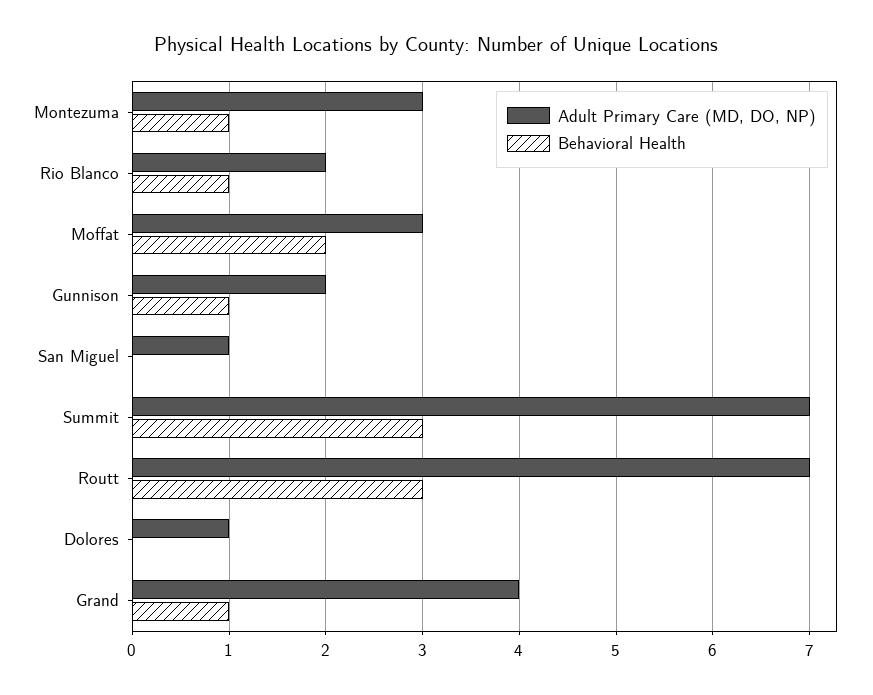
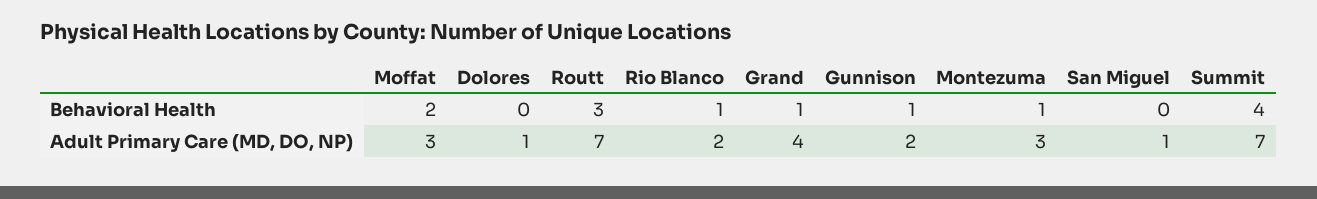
  {
    "Adult Primary Care (MD, DO, NP)": {
      "Montezuma": 3,
      "Rio Blanco": 2,
      "Moffat": 3,
      "Gunnison": 2,
      "San Miguel": 1,
      "Summit": 7,
      "Routt": 7,
      "Dolores": 1,
      "Grand": 4
    },
    "Behavioral Health": {
      "Montezuma": 1,
      "Rio Blanco": 1,
      "Moffat": 2,
      "Gunnison": 1,
      "San Miguel": 0,
-     "Summit": 3,
+     "Summit": 4,
      "Routt": 3,
      "Dolores": 0,
      "Grand": 1
    }
  }

